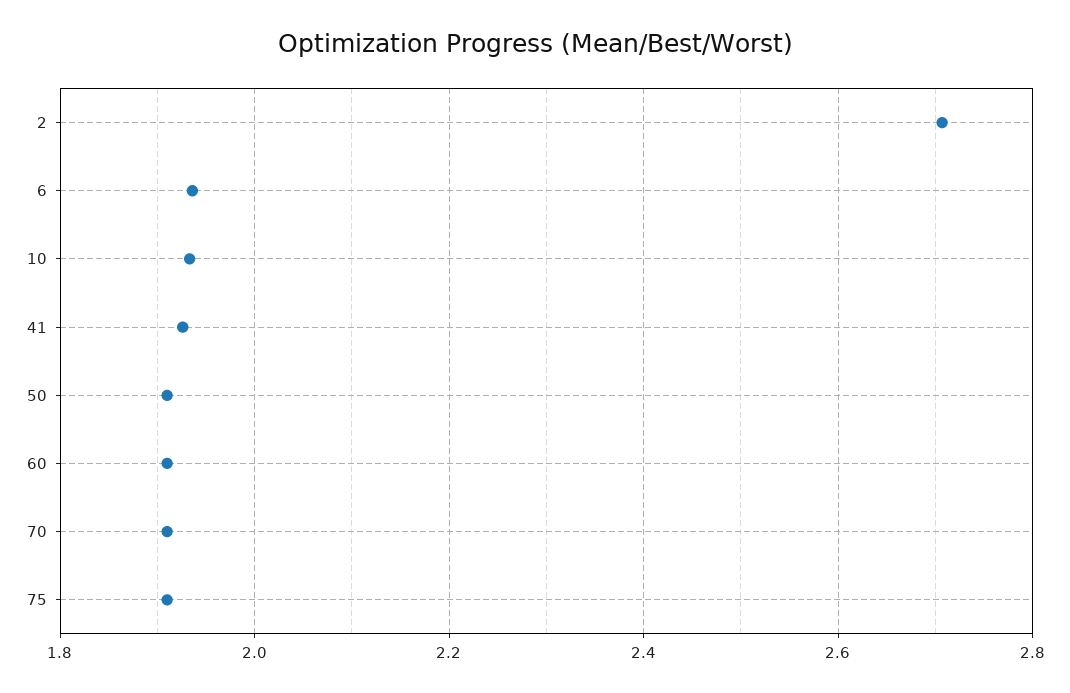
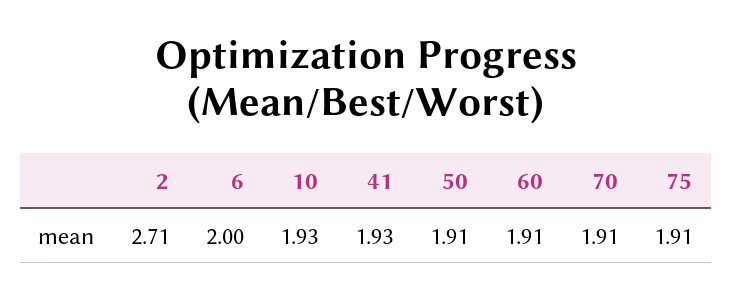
  {
    "2": 2.71,
-   "6": 1.94,
+   "6": 2,
    "10": 1.93,
    "41": 1.93,
    "50": 1.91,
    "60": 1.91,
    "70": 1.91,
    "75": 1.91
  }

